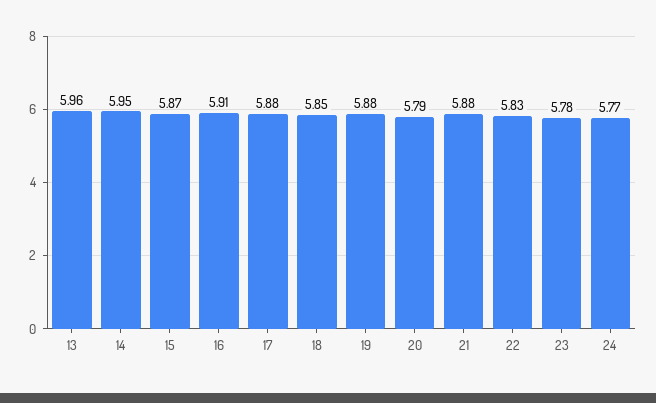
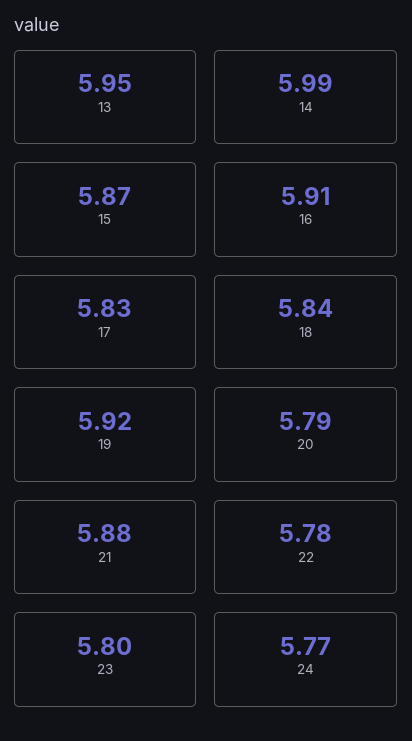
  {
-   "13": 5.96,
+   "13": 5.95,
-   "14": 5.95,
+   "14": 5.99,
    "15": 5.87,
    "16": 5.91,
-   "17": 5.88,
+   "17": 5.83,
-   "18": 5.85,
+   "18": 5.84,
-   "19": 5.88,
+   "19": 5.92,
    "20": 5.79,
    "21": 5.88,
-   "22": 5.83,
+   "22": 5.78,
-   "23": 5.78,
+   "23": 5.8,
    "24": 5.77
  }

